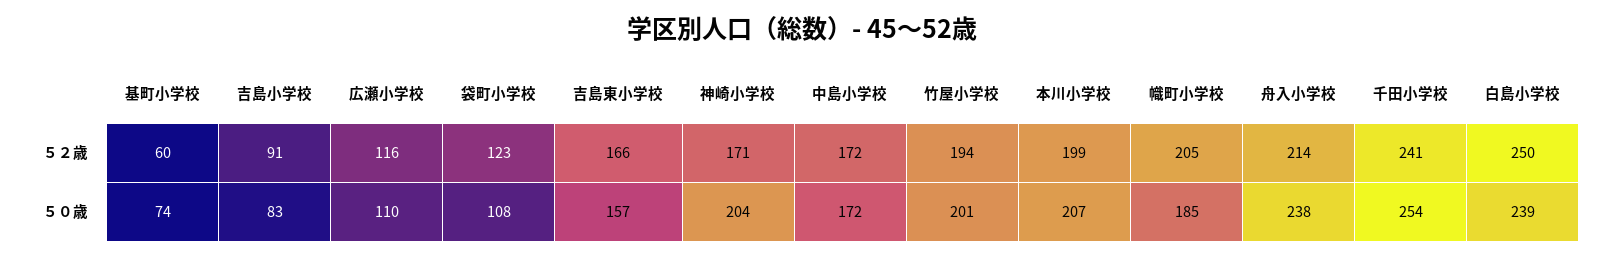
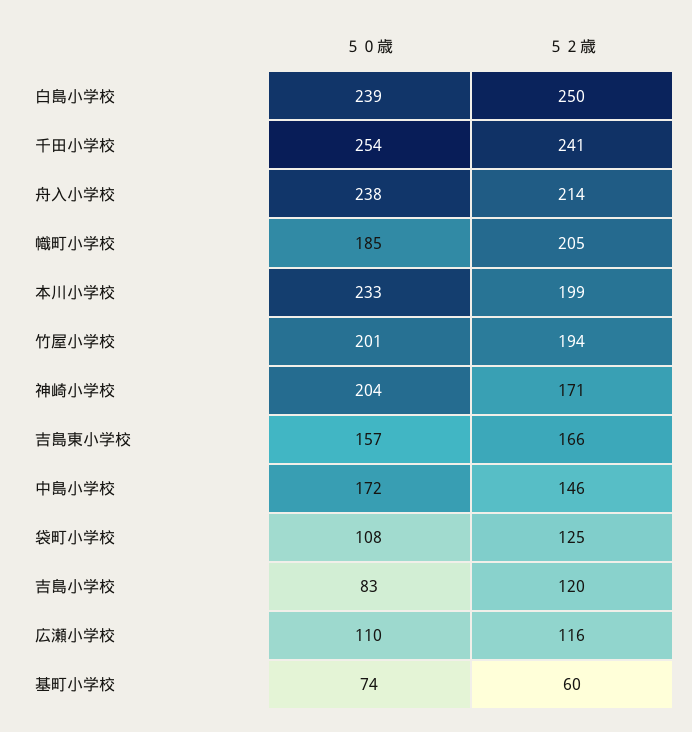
  {
    "基町小学校": {
      "５２歳": 60,
      "５０歳": 74
    },
    "吉島小学校": {
-     "５２歳": 91,
+     "５２歳": 120,
      "５０歳": 83
    },
    "広瀬小学校": {
      "５２歳": 116,
      "５０歳": 110
    },
    "袋町小学校": {
-     "５２歳": 123,
+     "５２歳": 125,
      "５０歳": 108
    },
    "吉島東小学校": {
      "５２歳": 166,
      "５０歳": 157
    },
    "神崎小学校": {
      "５２歳": 171,
      "５０歳": 204
    },
    "中島小学校": {
-     "５２歳": 172,
+     "５２歳": 146,
      "５０歳": 172
    },
    "竹屋小学校": {
      "５２歳": 194,
      "５０歳": 201
    },
    "本川小学校": {
      "５２歳": 199,
-     "５０歳": 207
+     "５０歳": 233
    },
    "幟町小学校": {
      "５２歳": 205,
      "５０歳": 185
    },
    "舟入小学校": {
      "５２歳": 214,
      "５０歳": 238
    },
    "千田小学校": {
      "５２歳": 241,
      "５０歳": 254
    },
    "白島小学校": {
      "５２歳": 250,
      "５０歳": 239
    }
  }

